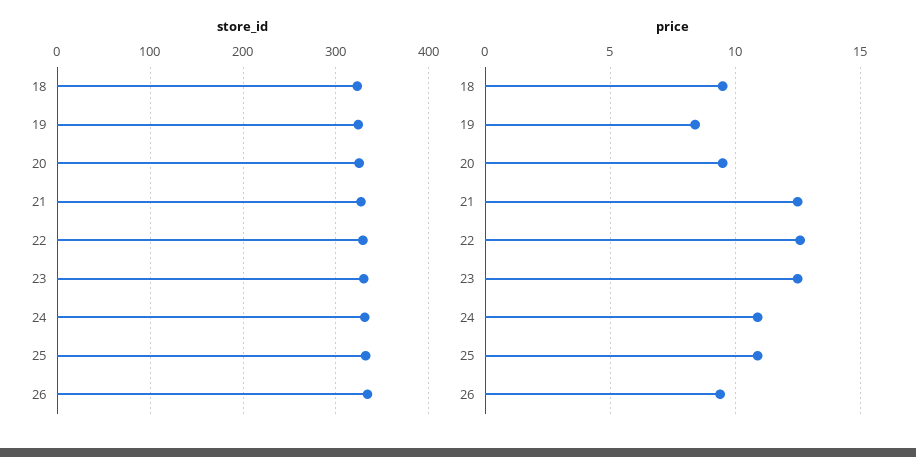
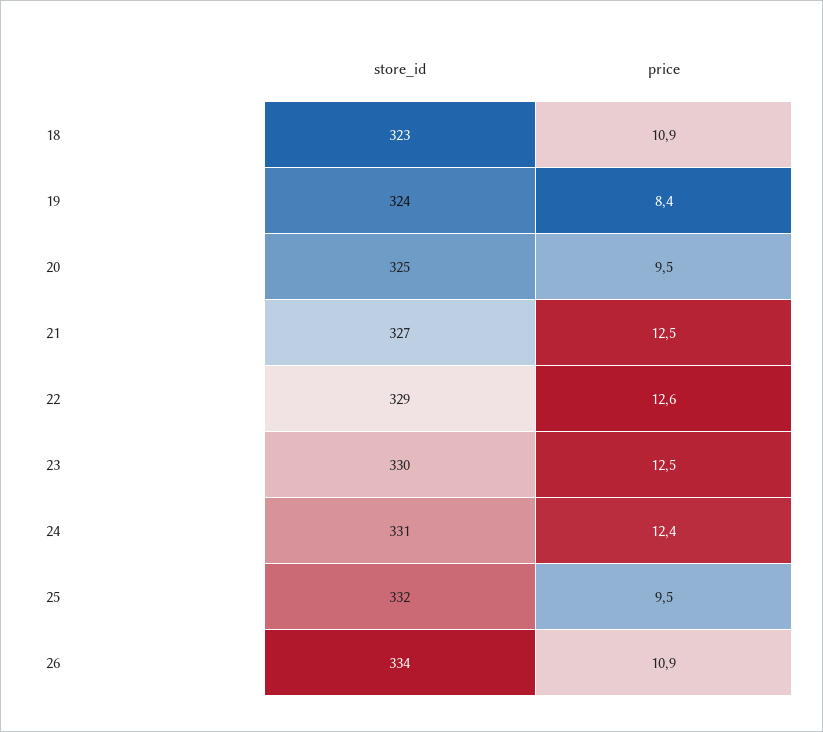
  {
    "store_id": {
      "18": 323,
      "19": 324,
      "20": 325,
      "21": 327,
      "22": 329,
      "23": 330,
      "24": 331,
      "25": 332,
      "26": 334
    },
    "price": {
-     "18": 9.5,
+     "18": 10.9,
      "19": 8.4,
      "20": 9.5,
      "21": 12.5,
      "22": 12.6,
      "23": 12.5,
-     "24": 11,
+     "24": 12.4,
-     "25": 11,
+     "25": 9.5,
-     "26": 9.5
+     "26": 10.9
    }
  }

